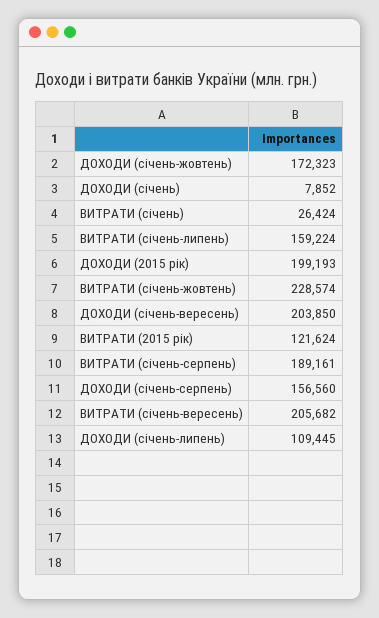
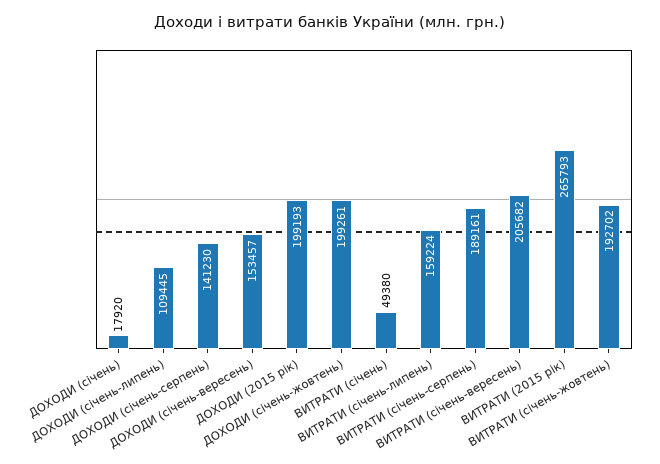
  {
-   "ДОХОДИ (січень-жовтень)": 172323,
+   "ДОХОДИ (січень-жовтень)": 199261,
-   "ДОХОДИ (січень)": 7852,
+   "ДОХОДИ (січень)": 17920,
-   "ВИТРАТИ (січень)": 26424,
+   "ВИТРАТИ (січень)": 49380,
    "ВИТРАТИ (січень-липень)": 159224,
    "ДОХОДИ (2015 рік)": 199193,
-   "ВИТРАТИ (січень-жовтень)": 228574,
+   "ВИТРАТИ (січень-жовтень)": 192702,
-   "ДОХОДИ (січень-вересень)": 203850,
+   "ДОХОДИ (січень-вересень)": 153457,
-   "ВИТРАТИ (2015 рік)": 121624,
+   "ВИТРАТИ (2015 рік)": 265793,
    "ВИТРАТИ (січень-серпень)": 189161,
-   "ДОХОДИ (січень-серпень)": 156560,
+   "ДОХОДИ (січень-серпень)": 141230,
    "ВИТРАТИ (січень-вересень)": 205682,
    "ДОХОДИ (січень-липень)": 109445
  }

